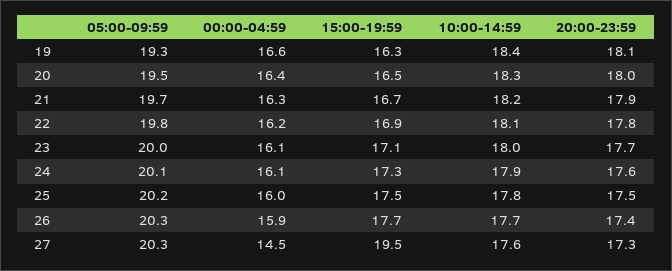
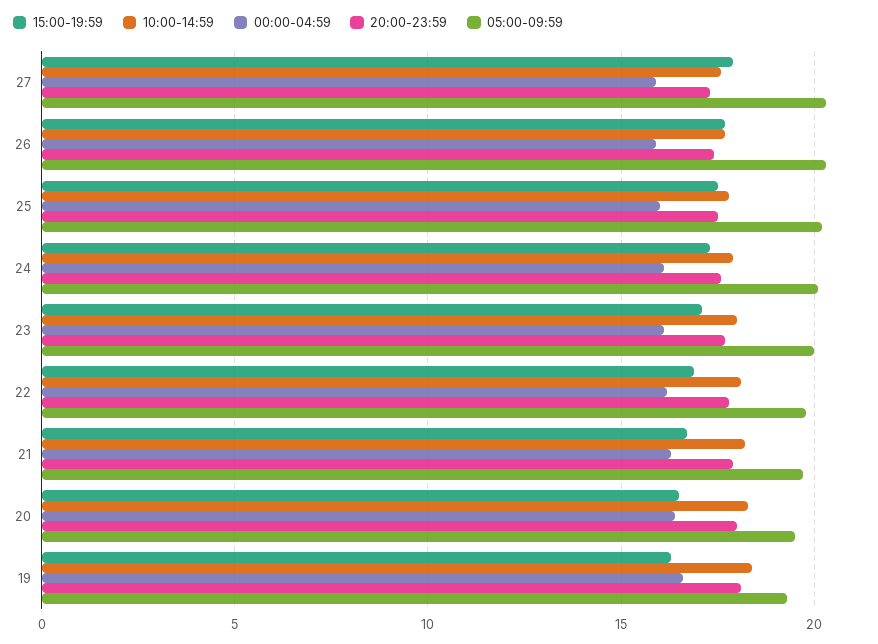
  {
    "05:00-09:59": {
      "19": 19.3,
      "20": 19.5,
      "21": 19.7,
      "22": 19.8,
      "23": 20,
      "24": 20.1,
      "25": 20.2,
      "26": 20.3,
      "27": 20.3
    },
    "00:00-04:59": {
      "19": 16.6,
      "20": 16.4,
      "21": 16.3,
      "22": 16.2,
      "23": 16.1,
      "24": 16.1,
      "25": 16,
      "26": 15.9,
-     "27": 14.5
+     "27": 16
    },
    "15:00-19:59": {
      "19": 16.3,
      "20": 16.5,
      "21": 16.7,
      "22": 16.9,
      "23": 17.1,
      "24": 17.3,
      "25": 17.5,
      "26": 17.7,
-     "27": 19.5
+     "27": 18
    },
    "10:00-14:59": {
      "19": 18.4,
      "20": 18.3,
      "21": 18.2,
      "22": 18.1,
      "23": 18,
      "24": 17.9,
      "25": 17.8,
      "26": 17.7,
      "27": 17.6
    },
    "20:00-23:59": {
      "19": 18.1,
      "20": 18,
      "21": 17.9,
      "22": 17.8,
      "23": 17.7,
      "24": 17.6,
      "25": 17.5,
      "26": 17.4,
      "27": 17.3
    }
  }

